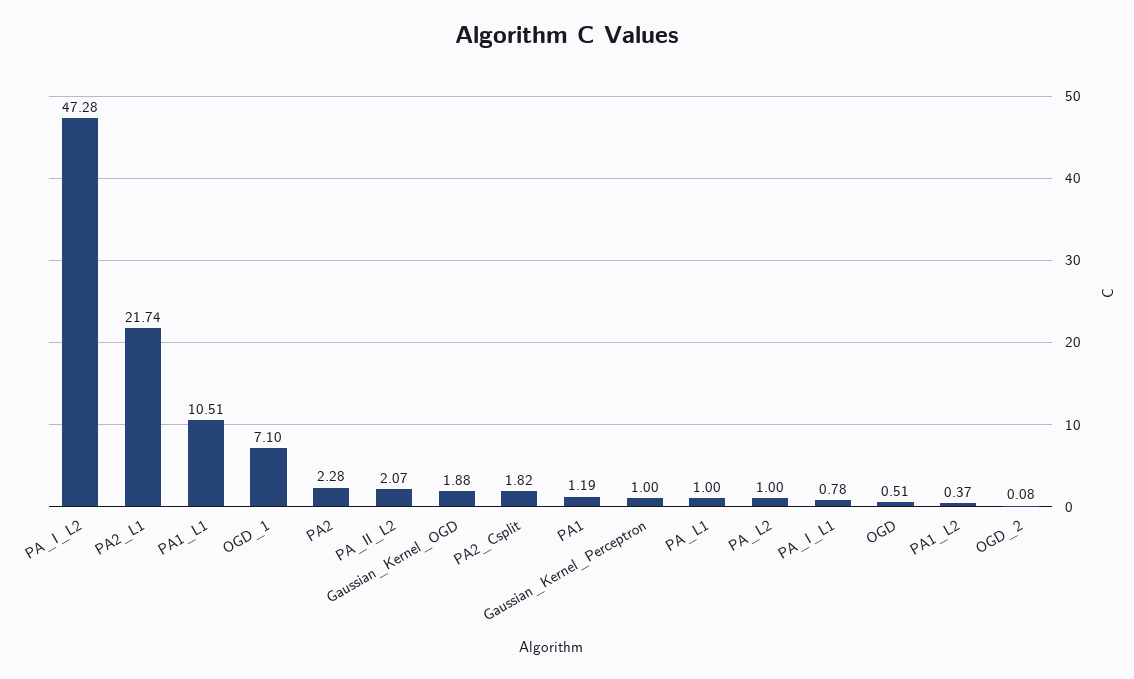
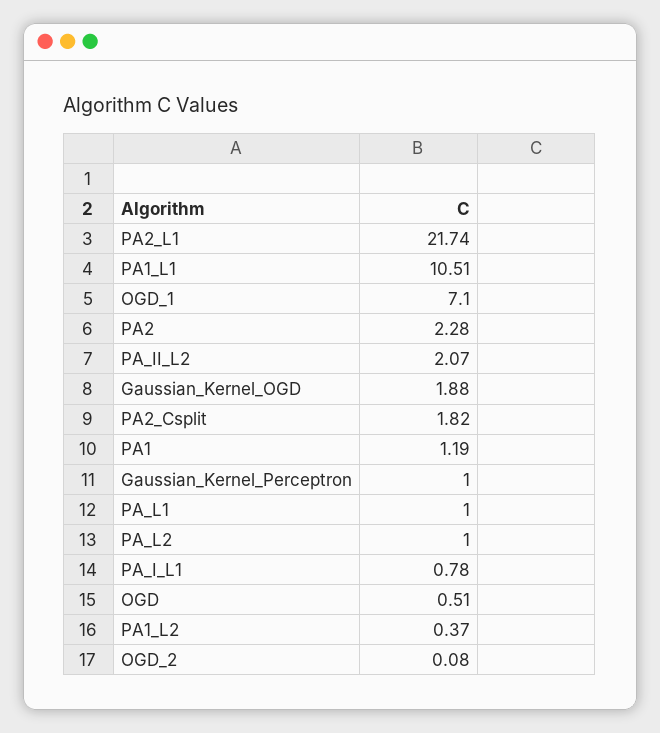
  {
-   "PA_I_L2": 47.28,
    "PA2_L1": 21.74,
    "PA1_L1": 10.51,
    "OGD_1": 7.1,
    "PA2": 2.28,
    "PA_II_L2": 2.07,
    "Gaussian_Kernel_OGD": 1.88,
    "PA2_Csplit": 1.82,
    "PA1": 1.19,
    "Gaussian_Kernel_Perceptron": 1,
    "PA_L1": 1,
    "PA_L2": 1,
    "PA_I_L1": 0.78,
    "OGD": 0.51,
    "PA1_L2": 0.37,
    "OGD_2": 0.08
  }

